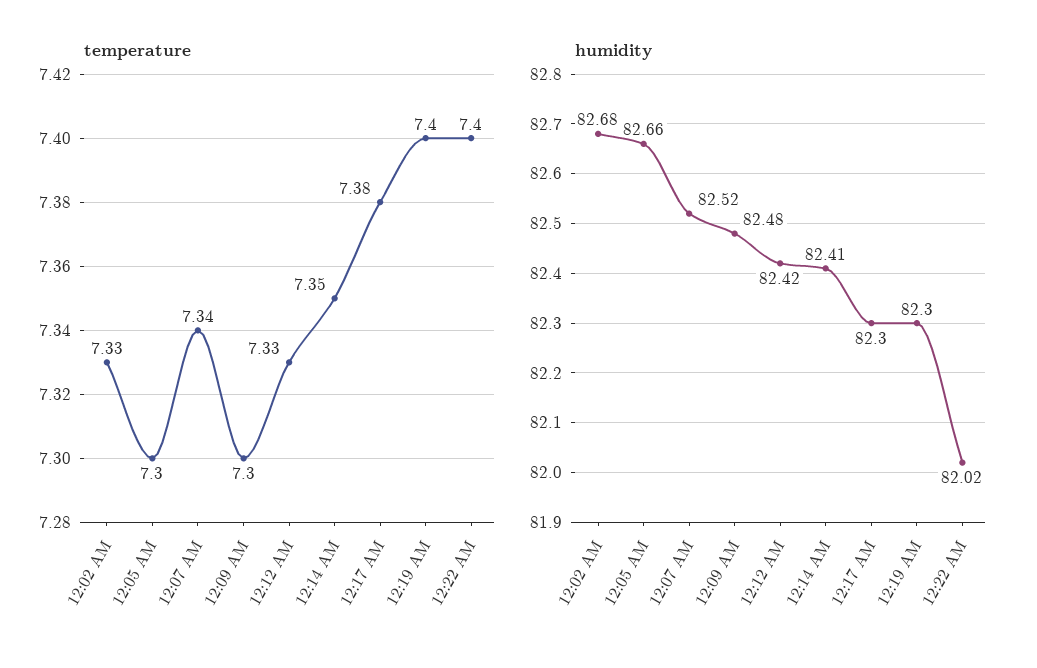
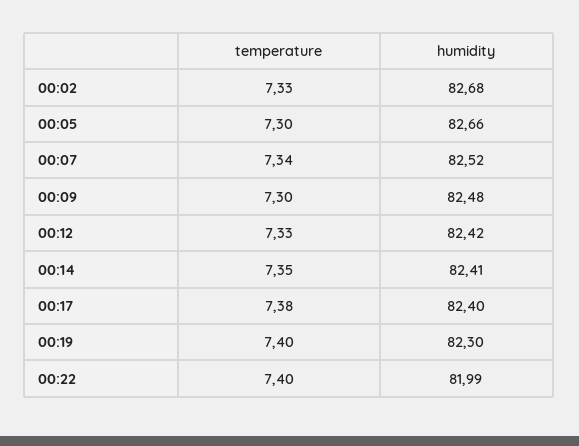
  {
    "temperature": {
      "12:02 AM": 7.33,
      "12:05 AM": 7.3,
      "12:07 AM": 7.34,
      "12:09 AM": 7.3,
      "12:12 AM": 7.33,
      "12:14 AM": 7.35,
      "12:17 AM": 7.38,
      "12:19 AM": 7.4,
      "12:22 AM": 7.4
    },
    "humidity": {
      "12:02 AM": 82.68,
      "12:05 AM": 82.66,
      "12:07 AM": 82.52,
      "12:09 AM": 82.48,
      "12:12 AM": 82.42,
      "12:14 AM": 82.41,
-     "12:17 AM": 82.3,
+     "12:17 AM": 82.4,
      "12:19 AM": 82.3,
-     "12:22 AM": 82.02
+     "12:22 AM": 81.99
    }
  }

